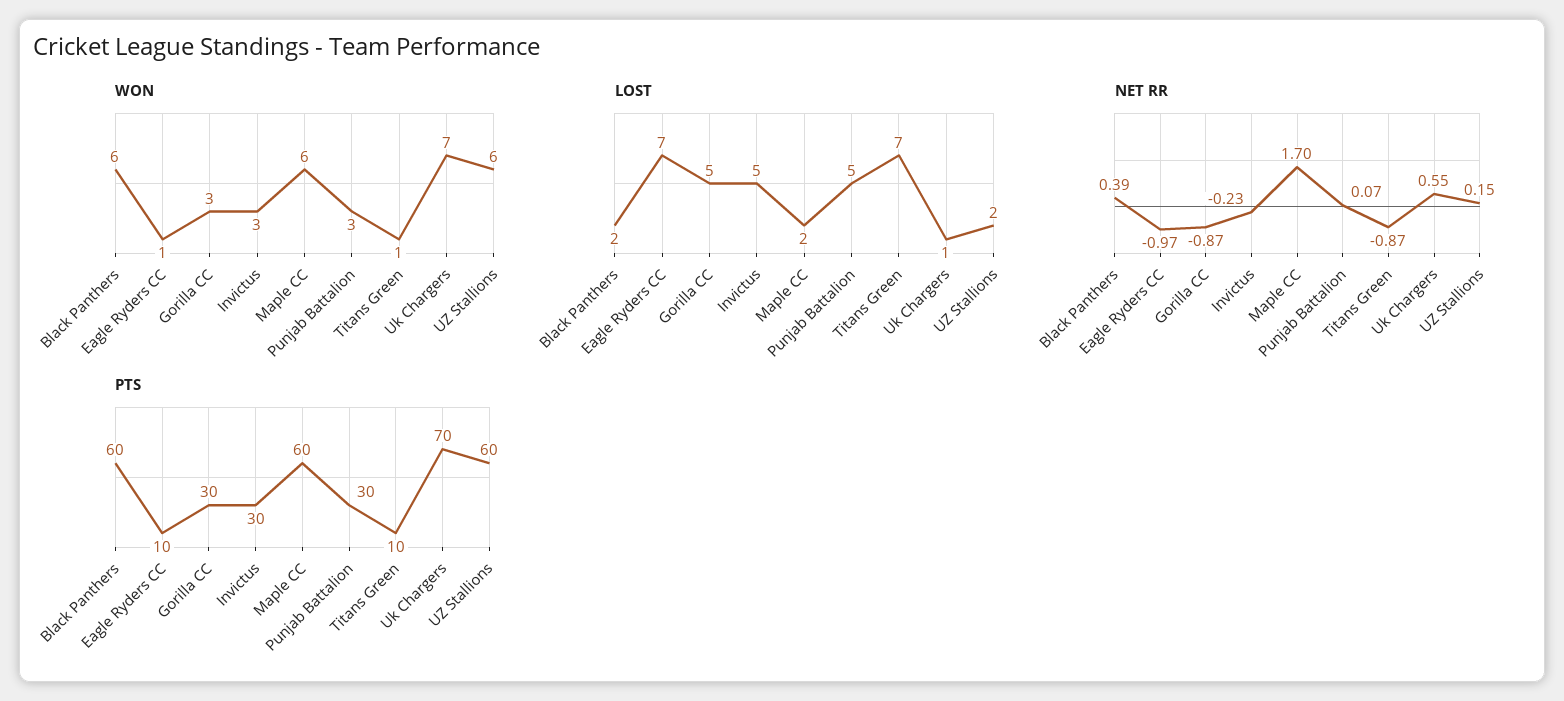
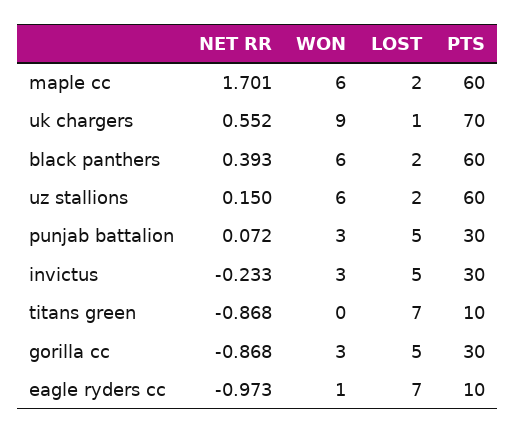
  {
    "WON": {
      "Black Panthers": 6,
      "Eagle Ryders CC": 1,
      "Gorilla CC": 3,
      "Invictus": 3,
      "Maple CC": 6,
      "Punjab Battalion": 3,
-     "Titans Green": 1,
+     "Titans Green": 0,
-     "Uk Chargers": 7,
+     "Uk Chargers": 9,
      "UZ Stallions": 6
    },
    "LOST": {
      "Black Panthers": 2,
      "Eagle Ryders CC": 7,
      "Gorilla CC": 5,
      "Invictus": 5,
      "Maple CC": 2,
      "Punjab Battalion": 5,
      "Titans Green": 7,
      "Uk Chargers": 1,
      "UZ Stallions": 2
    },
    "NET RR": {
      "Black Panthers": 0.393,
      "Eagle Ryders CC": -0.973,
      "Gorilla CC": -0.868,
      "Invictus": -0.233,
      "Maple CC": 1.701,
      "Punjab Battalion": 0.072,
      "Titans Green": -0.868,
      "Uk Chargers": 0.552,
      "UZ Stallions": 0.15
    },
    "PTS": {
      "Black Panthers": 60,
      "Eagle Ryders CC": 10,
      "Gorilla CC": 30,
      "Invictus": 30,
      "Maple CC": 60,
      "Punjab Battalion": 30,
      "Titans Green": 10,
      "Uk Chargers": 70,
      "UZ Stallions": 60
    }
  }

